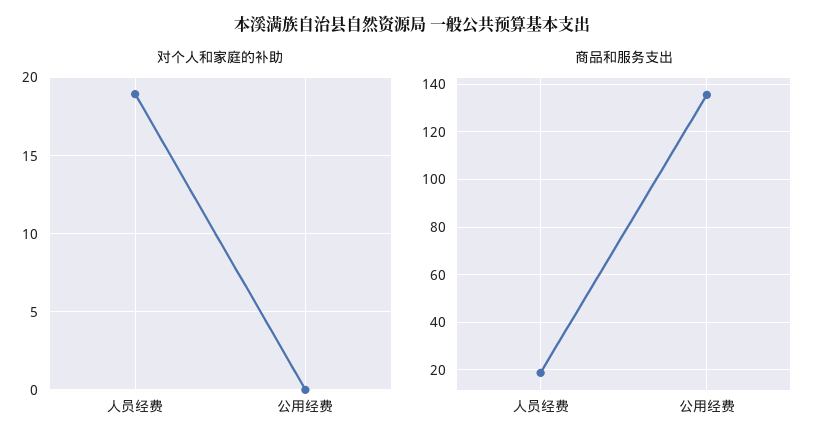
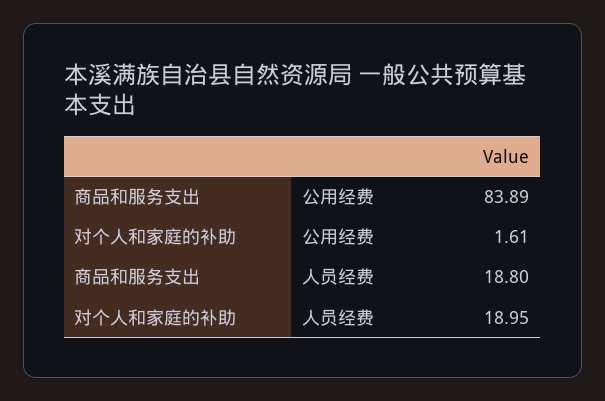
  {
    "对个人和家庭的补助": {
      "人员经费": 18.95,
-     "公用经费": 0
+     "公用经费": 1.61
    },
    "商品和服务支出": {
      "人员经费": 18.8,
-     "公用经费": 135
+     "公用经费": 83.89
    }
  }

